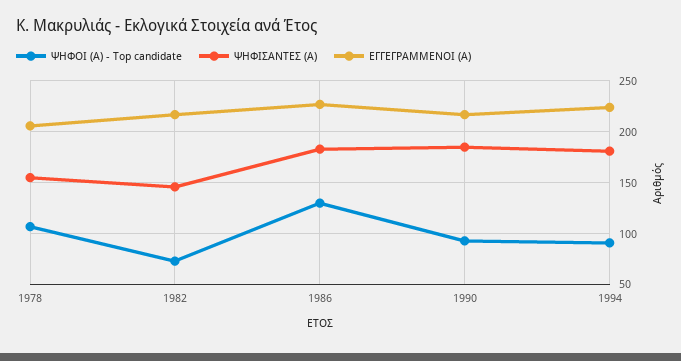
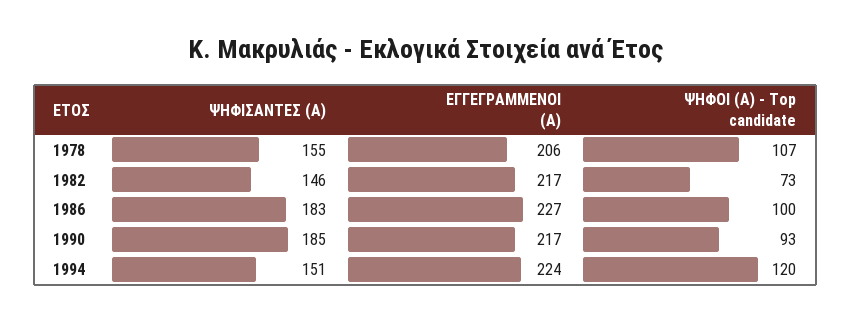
  {
    "ΨΗΦΟΙ (Α) - Top candidate": {
      "1978": 107,
      "1982": 73,
-     "1986": 130,
+     "1986": 100,
      "1990": 93,
-     "1994": 90
+     "1994": 120
    },
    "ΨΗΦΙΣΑΝΤΕΣ (Α)": {
      "1978": 155,
      "1982": 146,
      "1986": 183,
      "1990": 185,
-     "1994": 180
+     "1994": 151
    },
    "ΕΓΓΕΓΡΑΜΜΕΝΟΙ (Α)": {
      "1978": 206,
      "1982": 217,
      "1986": 227,
      "1990": 217,
      "1994": 224
    }
  }

